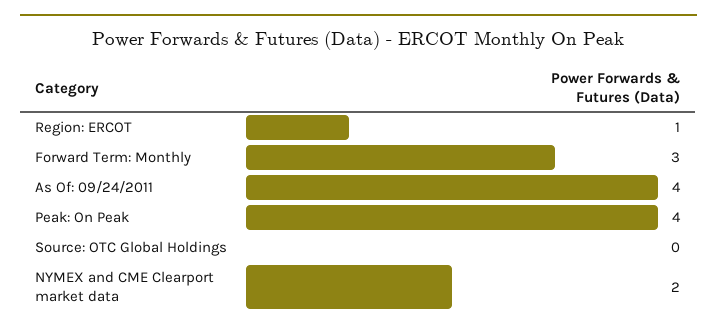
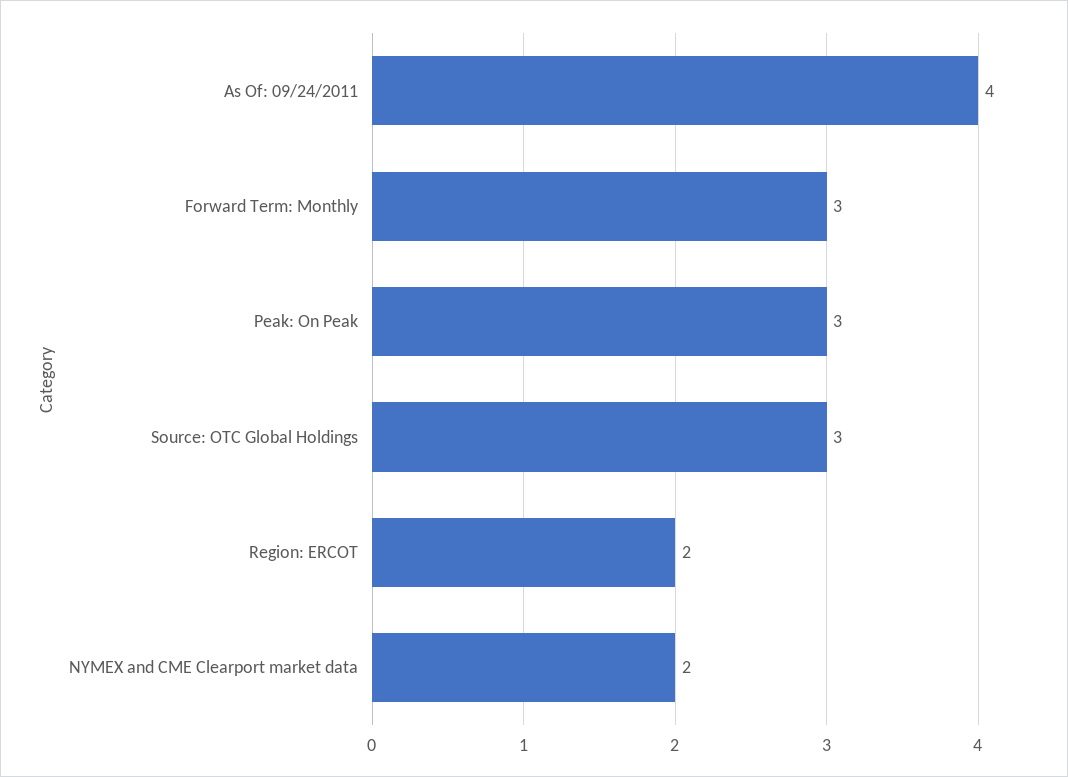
  {
-   "Region: ERCOT": 1,
+   "Region: ERCOT": 2,
    "Forward Term: Monthly": 3,
    "As Of: 09/24/2011": 4,
-   "Peak: On Peak": 4,
+   "Peak: On Peak": 3,
-   "Source: OTC Global Holdings": 0,
+   "Source: OTC Global Holdings": 3,
    "NYMEX and CME Clearport market data": 2
  }

